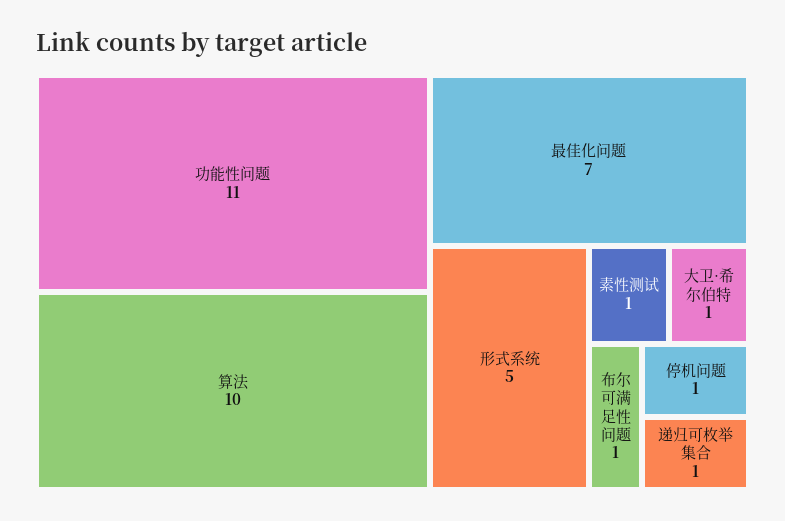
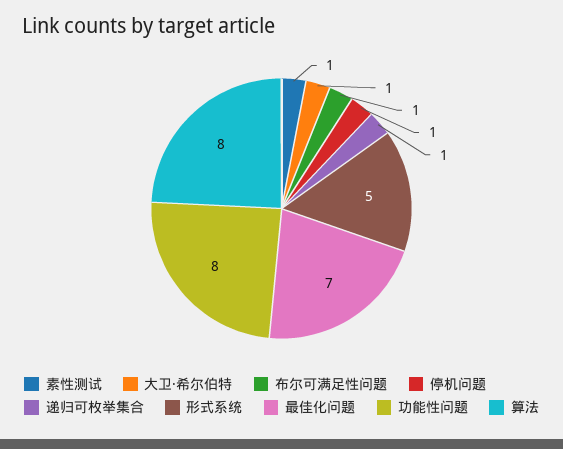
  {
-   "功能性问题": 11,
+   "功能性问题": 8,
-   "算法": 10,
+   "算法": 8,
    "最佳化问题": 7,
    "形式系统": 5,
    "素性测试": 1,
    "大卫·希尔伯特": 1,
    "布尔可满足性问题": 1,
    "停机问题": 1,
    "递归可枚举集合": 1
  }

